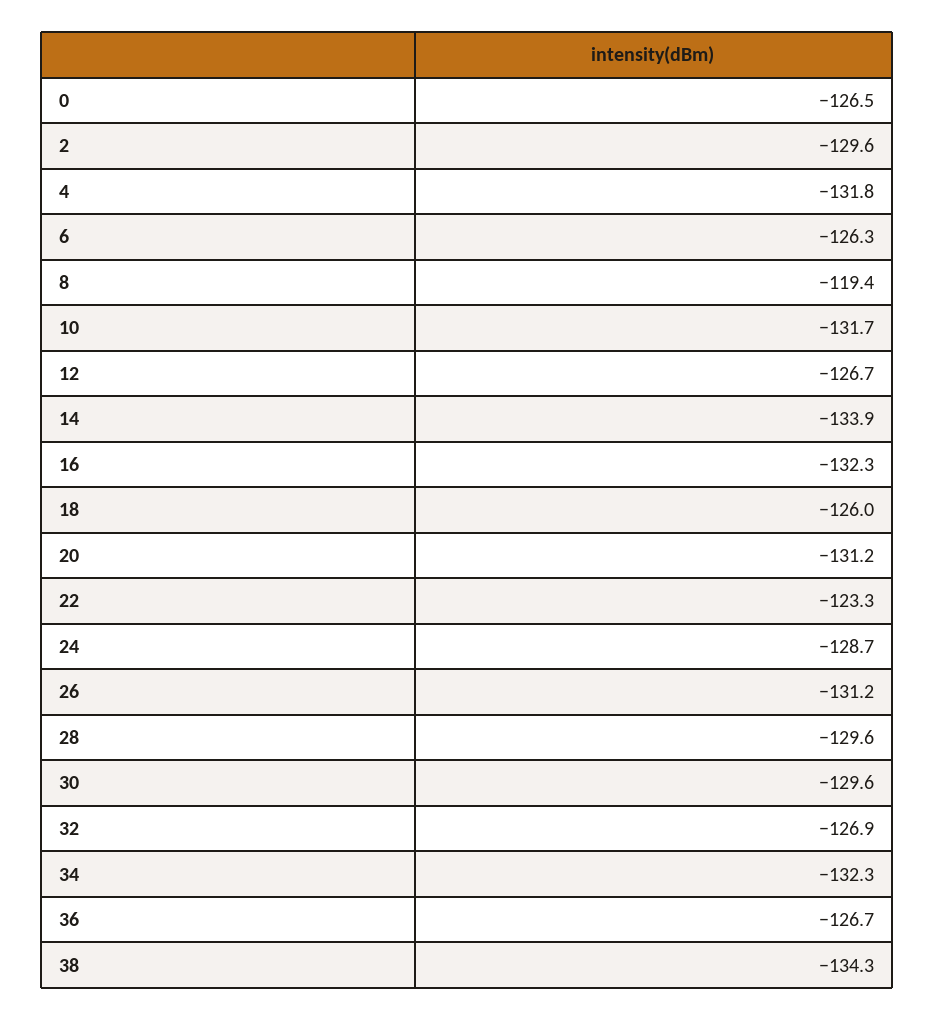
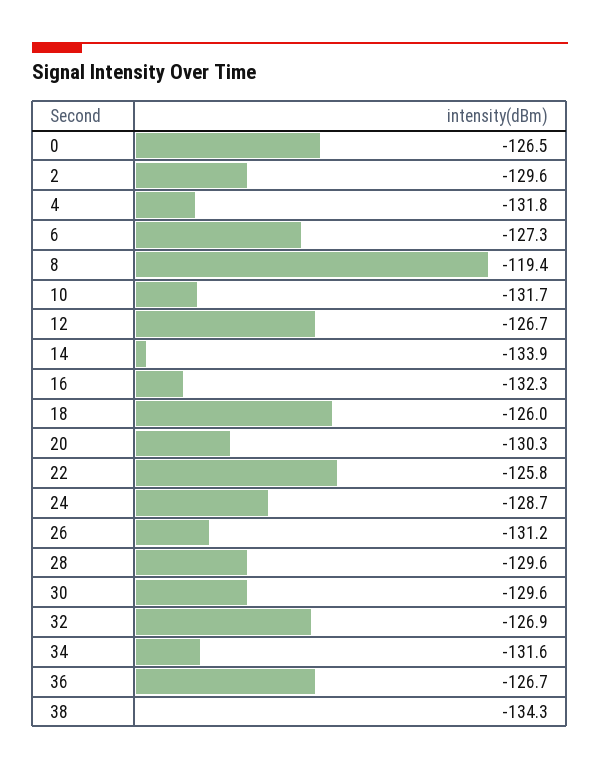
  {
    "0": -126.5,
    "2": -129.6,
    "4": -131.8,
-   "6": -126.3,
+   "6": -127.3,
    "8": -119.4,
    "10": -131.7,
    "12": -126.7,
    "14": -133.9,
    "16": -132.3,
    "18": -126,
-   "20": -131.2,
+   "20": -130.3,
-   "22": -123.3,
+   "22": -125.8,
    "24": -128.7,
    "26": -131.2,
    "28": -129.6,
    "30": -129.6,
    "32": -126.9,
-   "34": -132.3,
+   "34": -131.6,
    "36": -126.7,
    "38": -134.3
  }

